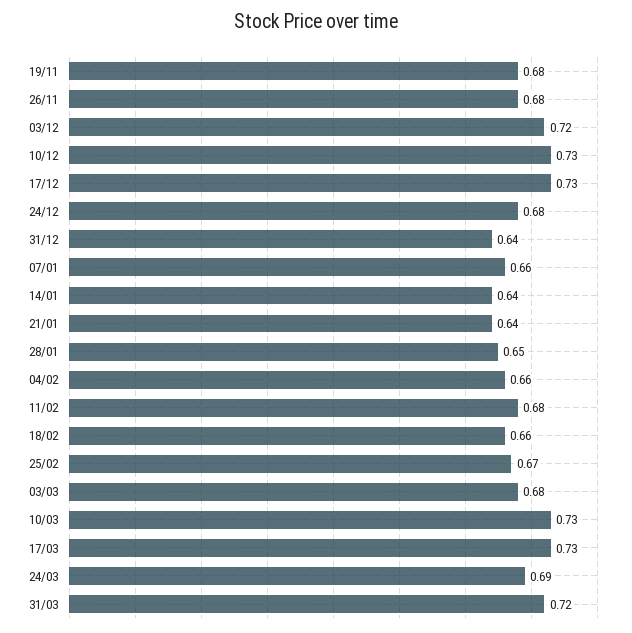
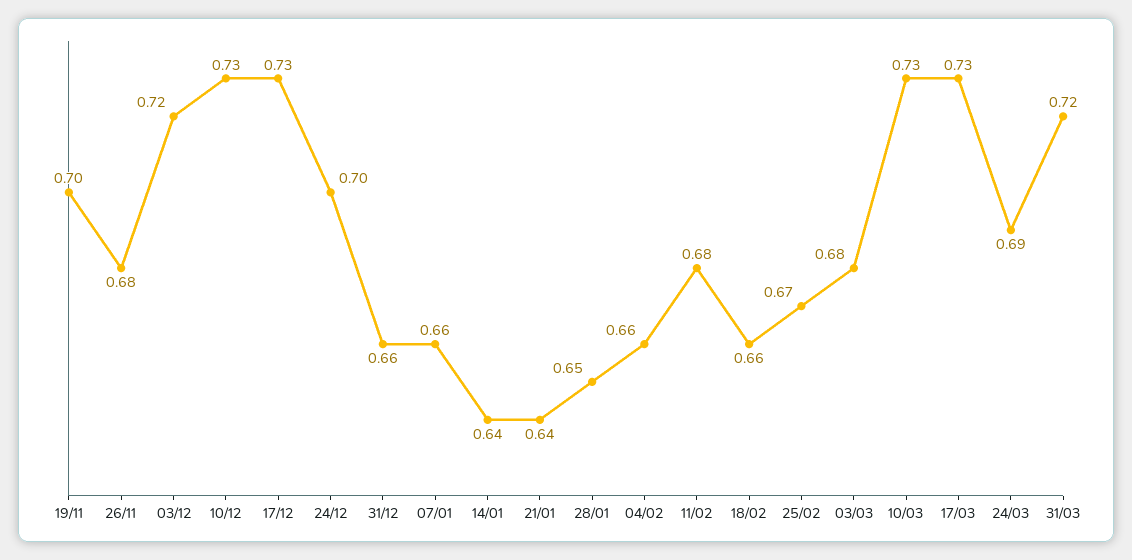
  {
-   "19/11": 0.68,
+   "19/11": 0.7,
    "26/11": 0.68,
    "03/12": 0.72,
    "10/12": 0.73,
    "17/12": 0.73,
-   "24/12": 0.68,
+   "24/12": 0.7,
-   "31/12": 0.64,
+   "31/12": 0.66,
    "07/01": 0.66,
    "14/01": 0.64,
    "21/01": 0.64,
    "28/01": 0.65,
    "04/02": 0.66,
    "11/02": 0.68,
    "18/02": 0.66,
    "25/02": 0.67,
    "03/03": 0.68,
    "10/03": 0.73,
    "17/03": 0.73,
    "24/03": 0.69,
    "31/03": 0.72
  }

